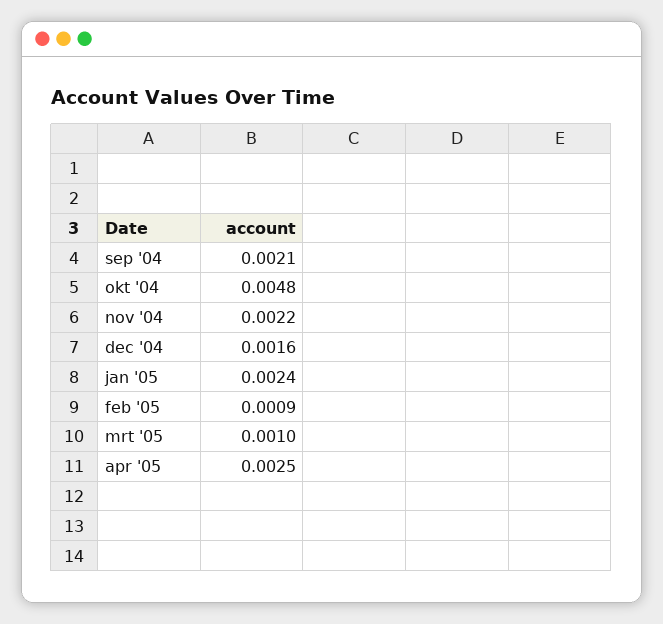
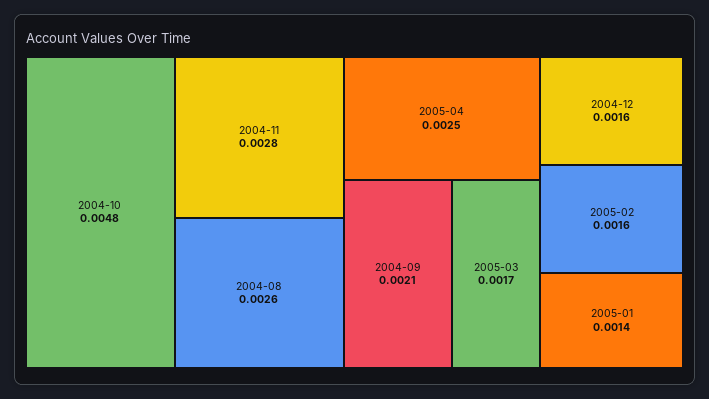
  {
    "sep '04": 0.0021,
    "okt '04": 0.0048,
-   "nov '04": 0.0022,
+   "nov '04": 0.0028,
    "dec '04": 0.0016,
-   "jan '05": 0.0024,
+   "jan '05": 0.0014,
-   "feb '05": 0.0009,
+   "feb '05": 0.0016,
-   "mrt '05": 0.001,
+   "mrt '05": 0.0017,
-   "apr '05": 0.0025
+   "apr '05": 0.0025,
+   "2004-08": 0.0026
  }

